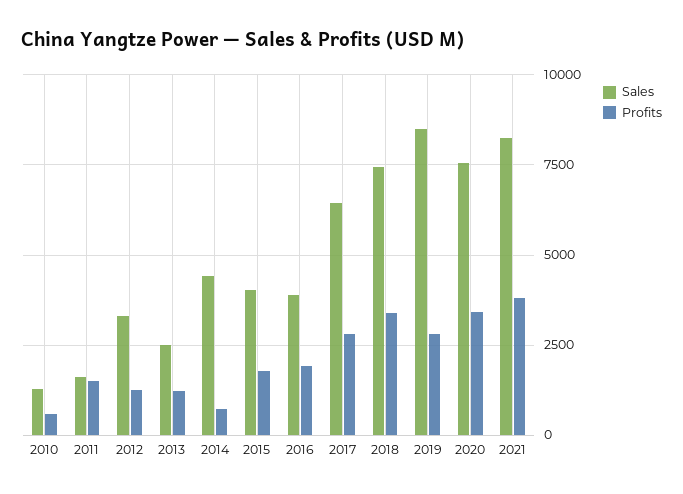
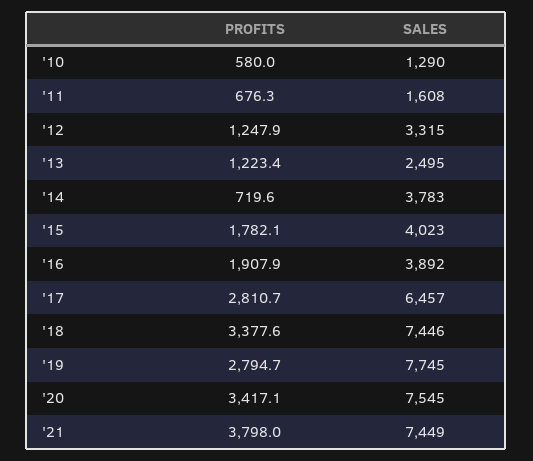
  {
    "Sales": {
      "2010": 1290,
      "2011": 1608,
      "2012": 3315,
      "2013": 2495,
-     "2014": 4500,
+     "2014": 3783,
      "2015": 4023,
      "2016": 3892,
      "2017": 6457,
      "2018": 7446,
-     "2019": 8500,
+     "2019": 7745,
      "2020": 7545,
-     "2021": 8250
+     "2021": 7449
    },
    "Profits": {
      "2010": 580,
-     "2011": 1500,
+     "2011": 676.3,
      "2012": 1247.9,
      "2013": 1223.4,
      "2014": 719.6,
      "2015": 1782.1,
      "2016": 1907.9,
      "2017": 2810.7,
      "2018": 3377.6,
      "2019": 2794.7,
      "2020": 3417.1,
      "2021": 3798
    }
  }

